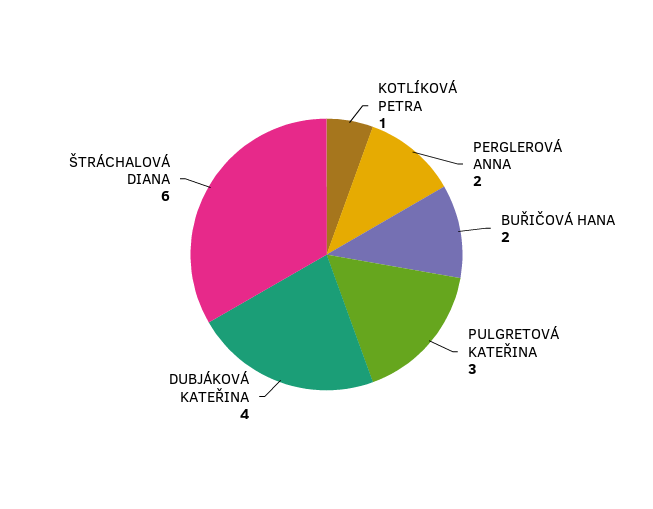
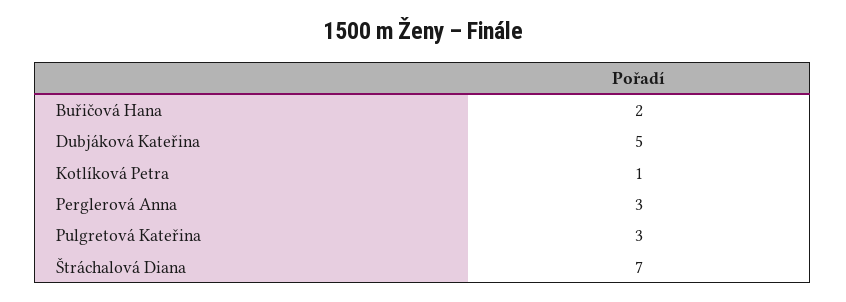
  {
    "KOTLÍKOVÁ PETRA": 1,
-   "PERGLEROVÁ ANNA": 2,
+   "PERGLEROVÁ ANNA": 3,
    "BUŘIČOVÁ HANA": 2,
    "PULGRETOVÁ KATEŘINA": 3,
-   "DUBJÁKOVÁ KATEŘINA": 4,
+   "DUBJÁKOVÁ KATEŘINA": 5,
-   "ŠTRÁCHALOVÁ DIANA": 6
+   "ŠTRÁCHALOVÁ DIANA": 7
  }

